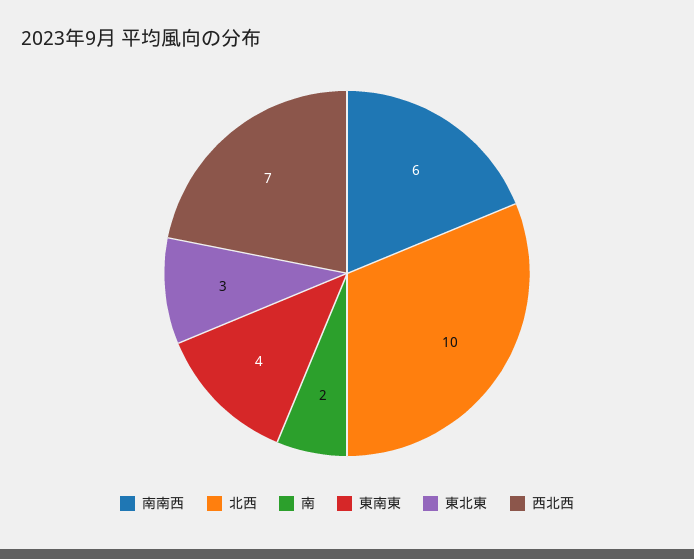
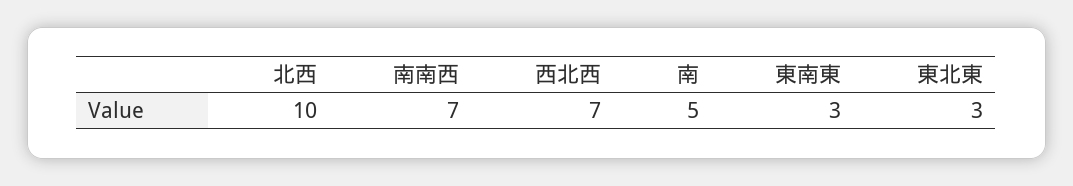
  {
-   "南南西": 6,
+   "南南西": 7,
    "北西": 10,
-   "南": 2,
+   "南": 5,
-   "東南東": 4,
+   "東南東": 3,
    "東北東": 3,
    "西北西": 7
  }

